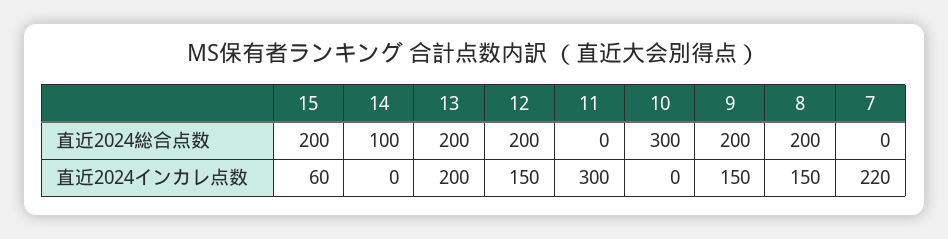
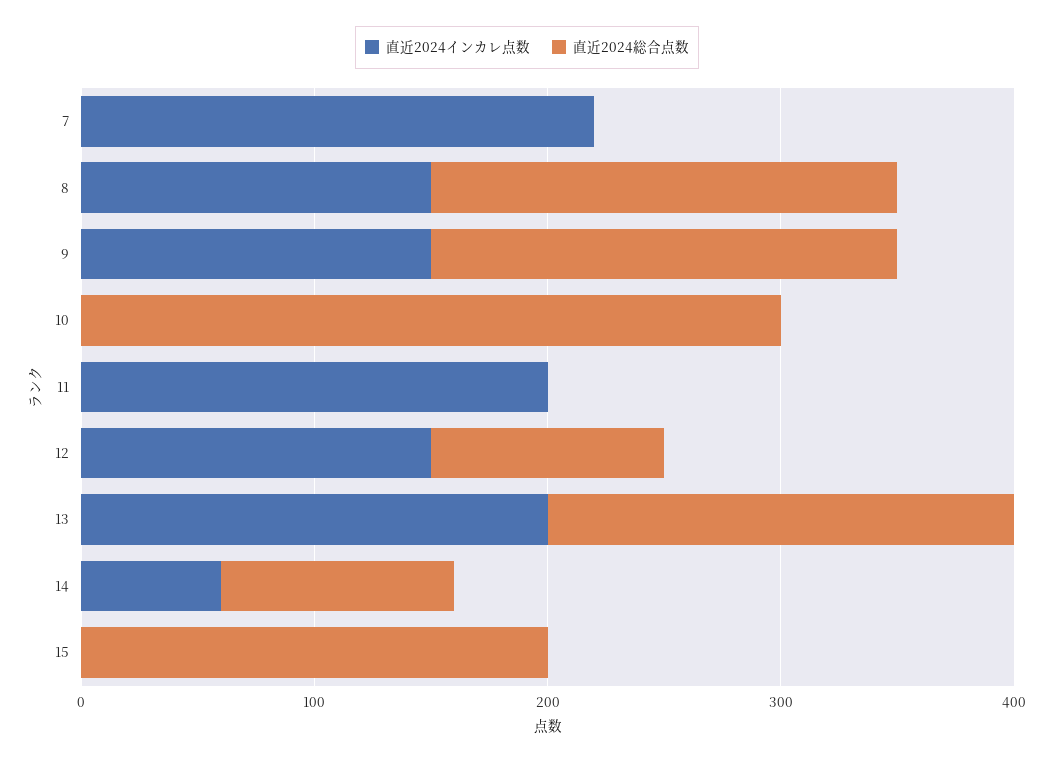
  {
    "直近2024総合点数": {
      "15": 200,
      "14": 100,
      "13": 200,
-     "12": 200,
+     "12": 100,
      "11": 0,
      "10": 300,
      "9": 200,
      "8": 200,
      "7": 0
    },
    "直近2024インカレ点数": {
-     "15": 60,
+     "15": 0,
-     "14": 0,
+     "14": 60,
      "13": 200,
      "12": 150,
-     "11": 300,
+     "11": 200,
      "10": 0,
      "9": 150,
      "8": 150,
      "7": 220
    }
  }

